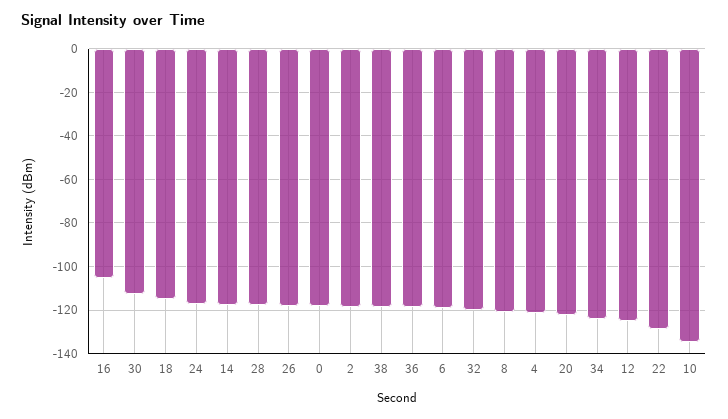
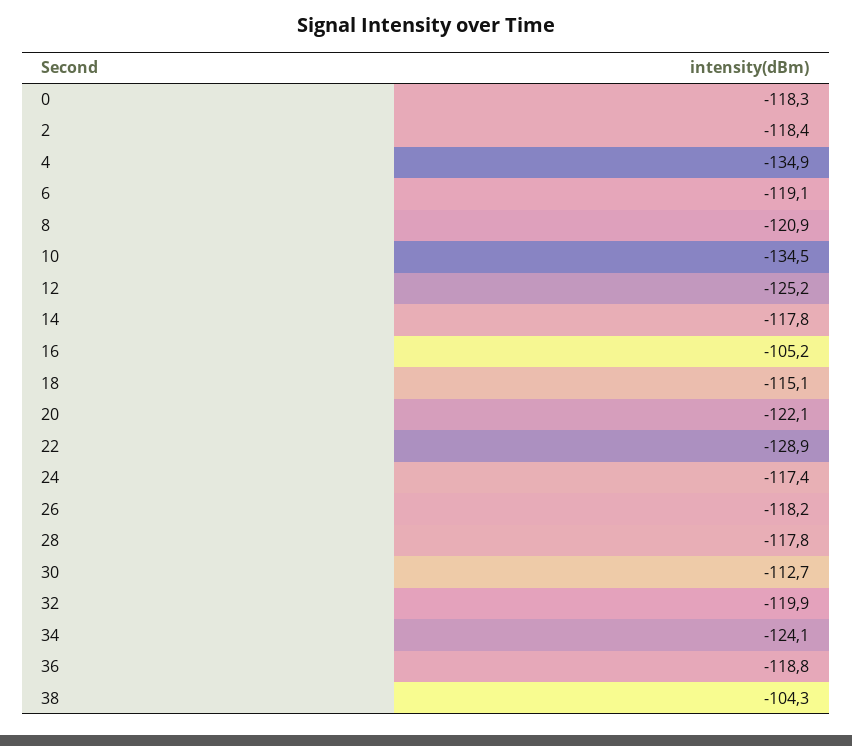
  {
    "16": -105.2,
    "30": -112.7,
    "18": -115.1,
    "24": -117.4,
    "14": -117.8,
    "28": -117.8,
    "26": -118.2,
    "0": -118.3,
    "2": -118.4,
-   "38": -120,
+   "38": -104.3,
    "36": -118.8,
    "6": -119.1,
    "32": -119.9,
    "8": -120.9,
-   "4": -120,
+   "4": -134.9,
    "20": -122.1,
    "34": -124.1,
    "12": -125.2,
    "22": -128.9,
    "10": -134.5
  }

